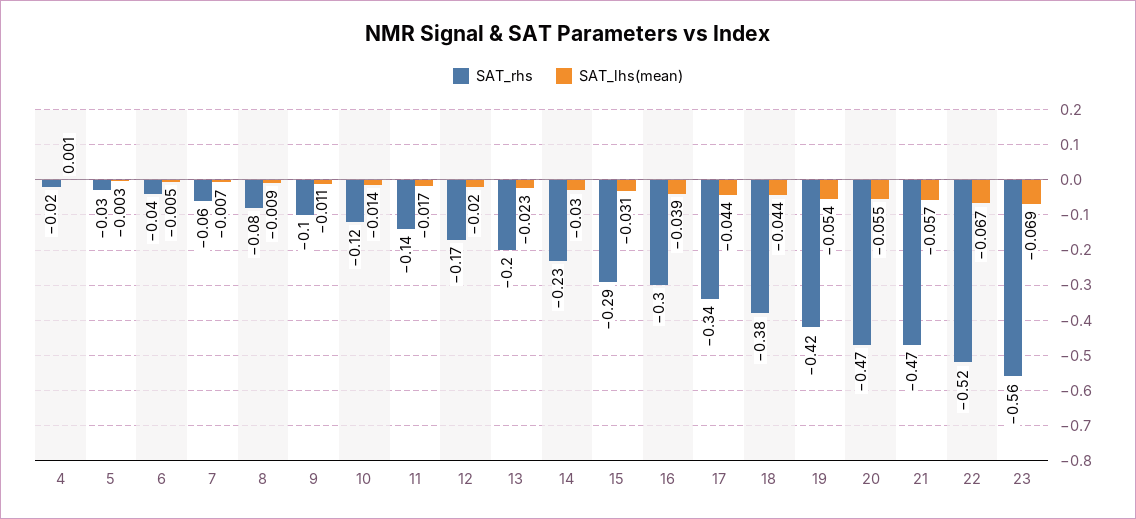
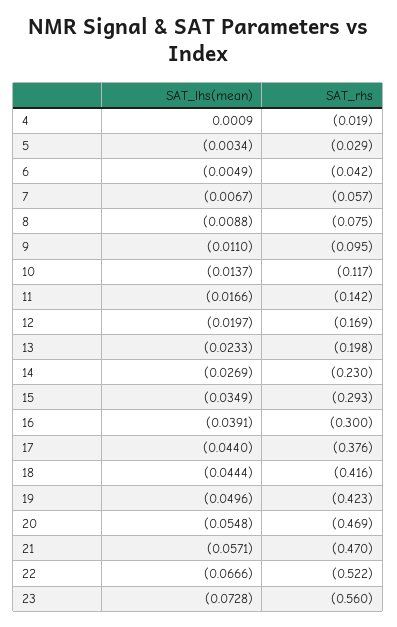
  {
    "SAT_rhs": {
      "4": -0.019,
      "5": -0.029,
      "6": -0.042,
      "7": -0.057,
      "8": -0.075,
      "9": -0.095,
      "10": -0.117,
      "11": -0.142,
      "12": -0.169,
      "13": -0.198,
      "14": -0.23,
      "15": -0.293,
      "16": -0.3,
-     "17": -0.34,
+     "17": -0.376,
-     "18": -0.38,
+     "18": -0.416,
      "19": -0.423,
      "20": -0.469,
      "21": -0.47,
      "22": -0.522,
      "23": -0.56
    },
    "SAT_lhs(mean)": {
      "4": 0.0009,
      "5": -0.0034,
      "6": -0.0049,
      "7": -0.0067,
      "8": -0.0088,
      "9": -0.011,
      "10": -0.0137,
      "11": -0.0166,
      "12": -0.0197,
      "13": -0.0233,
-     "14": -0.03,
+     "14": -0.0269,
-     "15": -0.031,
+     "15": -0.0349,
      "16": -0.0391,
      "17": -0.044,
      "18": -0.0444,
-     "19": -0.054,
+     "19": -0.0496,
      "20": -0.0548,
      "21": -0.0571,
      "22": -0.0666,
-     "23": -0.069
+     "23": -0.0728
    }
  }

